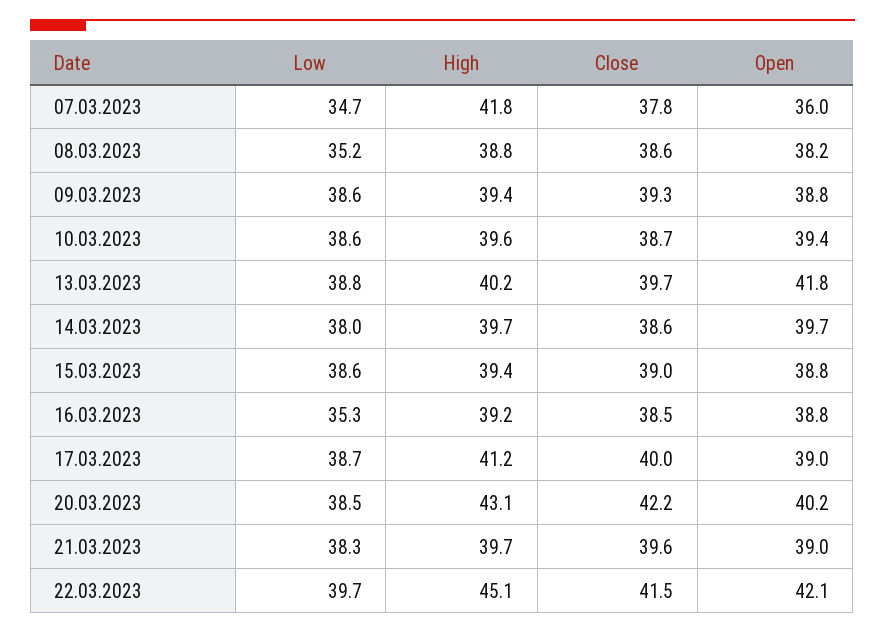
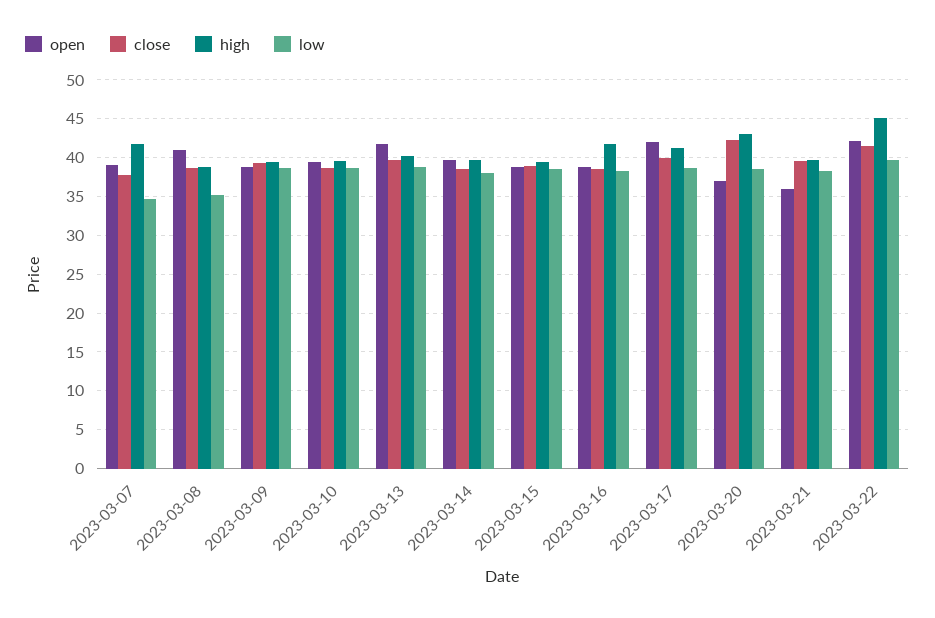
  {
    "Low": {
      "07.03.2023": 34.7,
      "08.03.2023": 35.2,
      "09.03.2023": 38.6,
      "10.03.2023": 38.6,
      "13.03.2023": 38.8,
      "14.03.2023": 38,
      "15.03.2023": 38.6,
-     "16.03.2023": 35.3,
+     "16.03.2023": 38,
      "17.03.2023": 38.7,
      "20.03.2023": 38.5,
      "21.03.2023": 38.3,
      "22.03.2023": 39.7
    },
    "High": {
      "07.03.2023": 41.8,
      "08.03.2023": 38.8,
      "09.03.2023": 39.4,
      "10.03.2023": 39.6,
      "13.03.2023": 40.2,
      "14.03.2023": 39.7,
      "15.03.2023": 39.4,
-     "16.03.2023": 39.2,
+     "16.03.2023": 42,
      "17.03.2023": 41.2,
      "20.03.2023": 43.1,
      "21.03.2023": 39.7,
      "22.03.2023": 45.1
    },
    "Close": {
      "07.03.2023": 37.8,
      "08.03.2023": 38.6,
      "09.03.2023": 39.3,
      "10.03.2023": 38.7,
      "13.03.2023": 39.7,
      "14.03.2023": 38.6,
      "15.03.2023": 39,
      "16.03.2023": 38.5,
      "17.03.2023": 40,
      "20.03.2023": 42.2,
      "21.03.2023": 39.6,
      "22.03.2023": 41.5
    },
    "Open": {
-     "07.03.2023": 36,
+     "07.03.2023": 39,
-     "08.03.2023": 38.2,
+     "08.03.2023": 41,
      "09.03.2023": 38.8,
      "10.03.2023": 39.4,
      "13.03.2023": 41.8,
      "14.03.2023": 39.7,
      "15.03.2023": 38.8,
      "16.03.2023": 38.8,
-     "17.03.2023": 39,
+     "17.03.2023": 42,
-     "20.03.2023": 40.2,
+     "20.03.2023": 37,
-     "21.03.2023": 39,
+     "21.03.2023": 36,
      "22.03.2023": 42.1
    }
  }

